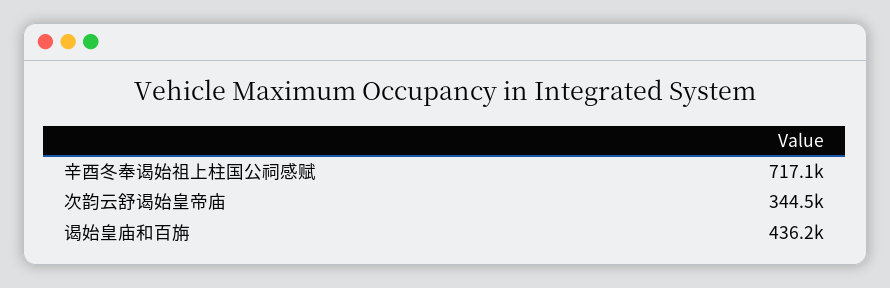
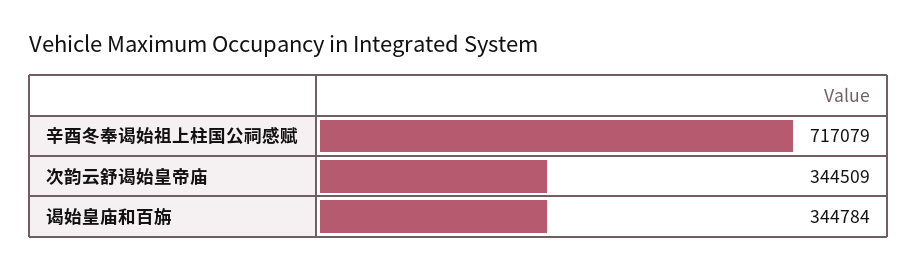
  {
    "辛酉冬奉谒始祖上柱国公祠感赋": 717079,
    "次韵云舒谒始皇帝庙": 344509,
-   "谒始皇庙和百旃": 436200
+   "谒始皇庙和百旃": 344784
  }

